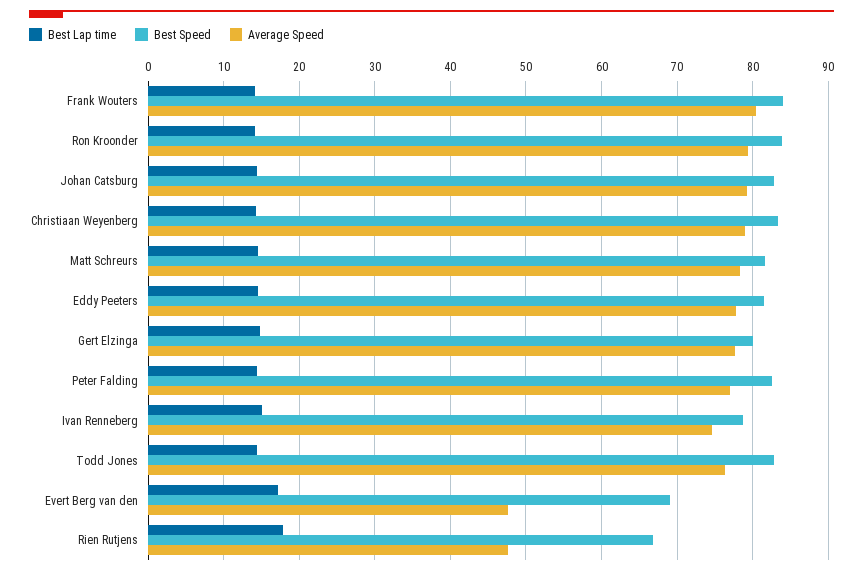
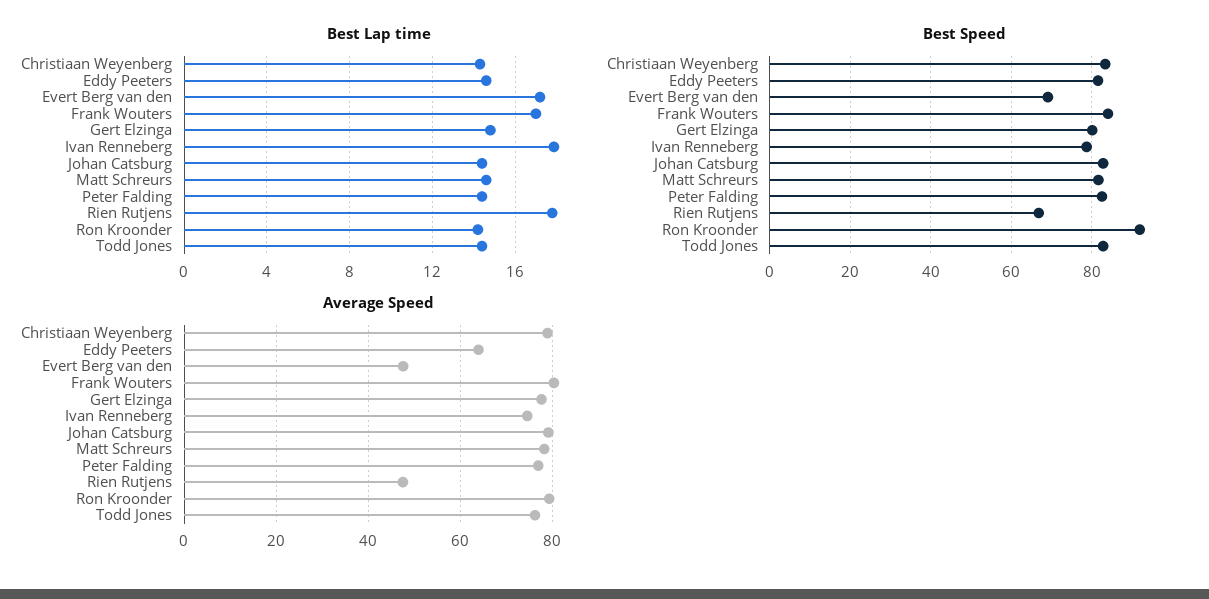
  {
    "Best Lap time": {
-     "Frank Wouters": 14,
+     "Frank Wouters": 17,
      "Ron Kroonder": 14,
      "Johan Catsburg": 14.5,
      "Christiaan Weyenberg": 14.5,
      "Matt Schreurs": 14.5,
      "Eddy Peeters": 14.5,
      "Gert Elzinga": 15,
      "Peter Falding": 14.5,
-     "Ivan Renneberg": 15,
+     "Ivan Renneberg": 18,
      "Todd Jones": 14.5,
      "Evert Berg van den": 17,
      "Rien Rutjens": 18
    },
    "Best Speed": {
      "Frank Wouters": 84,
-     "Ron Kroonder": 84,
+     "Ron Kroonder": 92,
      "Johan Catsburg": 83,
      "Christiaan Weyenberg": 83,
      "Matt Schreurs": 82,
      "Eddy Peeters": 82,
      "Gert Elzinga": 80,
      "Peter Falding": 83,
      "Ivan Renneberg": 79,
      "Todd Jones": 83,
      "Evert Berg van den": 69,
      "Rien Rutjens": 67
    },
    "Average Speed": {
      "Frank Wouters": 80,
      "Ron Kroonder": 79,
      "Johan Catsburg": 79,
      "Christiaan Weyenberg": 79,
      "Matt Schreurs": 78,
-     "Eddy Peeters": 78,
+     "Eddy Peeters": 64,
      "Gert Elzinga": 78,
      "Peter Falding": 77,
      "Ivan Renneberg": 75,
      "Todd Jones": 76,
      "Evert Berg van den": 48,
      "Rien Rutjens": 48
    }
  }

